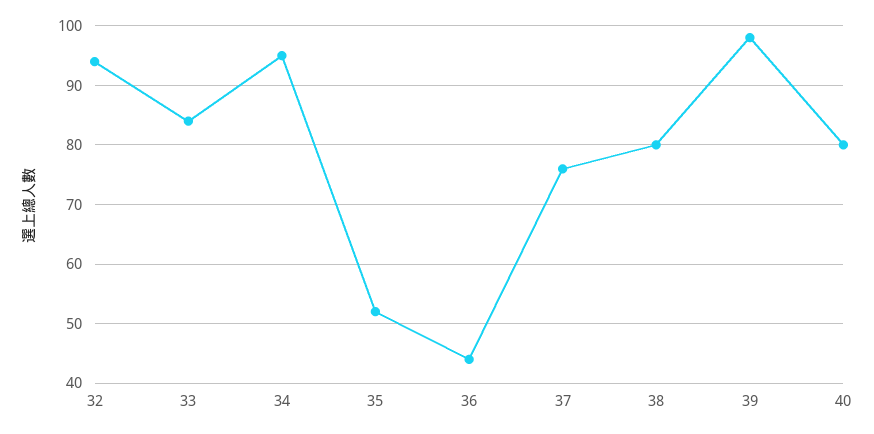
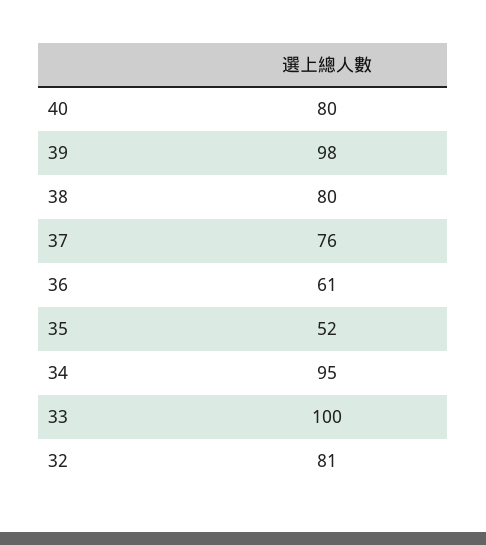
  {
-   "32": 95,
+   "32": 81,
-   "33": 85,
+   "33": 100,
    "34": 95,
    "35": 52,
-   "36": 45,
+   "36": 61,
    "37": 76,
    "38": 80,
    "39": 98,
    "40": 80
  }

